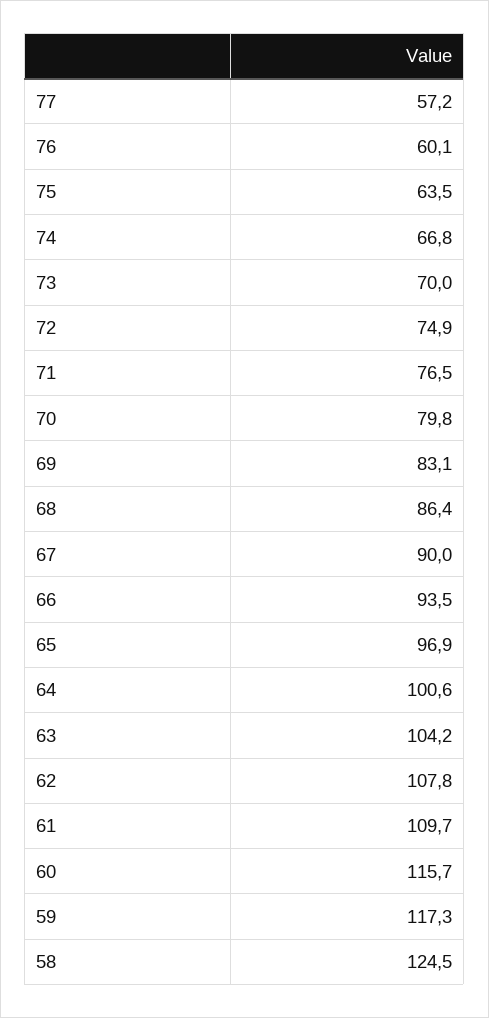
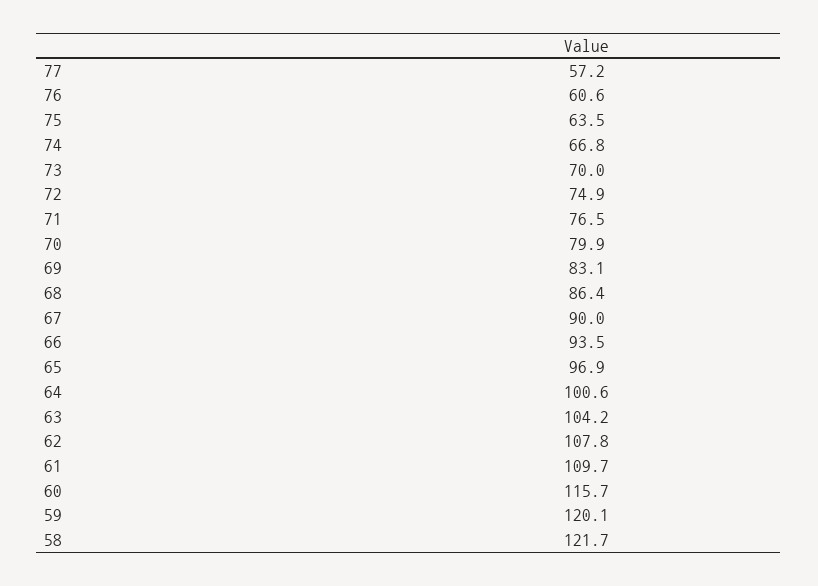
  {
    "77": 57.2,
-   "76": 60.1,
+   "76": 60.6,
    "75": 63.5,
    "74": 66.8,
    "73": 70,
    "72": 74.9,
    "71": 76.5,
-   "70": 79.8,
+   "70": 79.9,
    "69": 83.1,
    "68": 86.4,
    "67": 90,
    "66": 93.5,
    "65": 96.9,
    "64": 100.6,
    "63": 104.2,
    "62": 107.8,
    "61": 109.7,
    "60": 115.7,
-   "59": 117.3,
+   "59": 120.1,
-   "58": 124.5
+   "58": 121.7
  }

